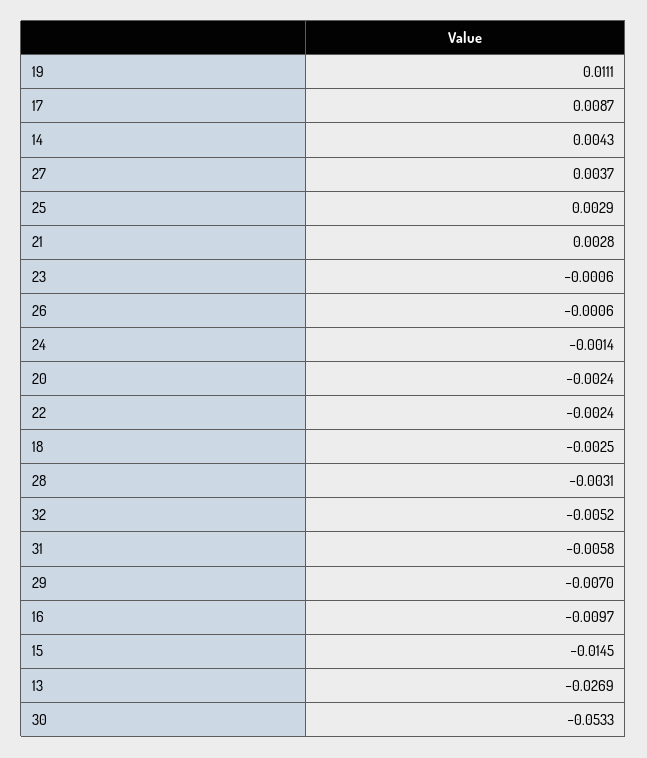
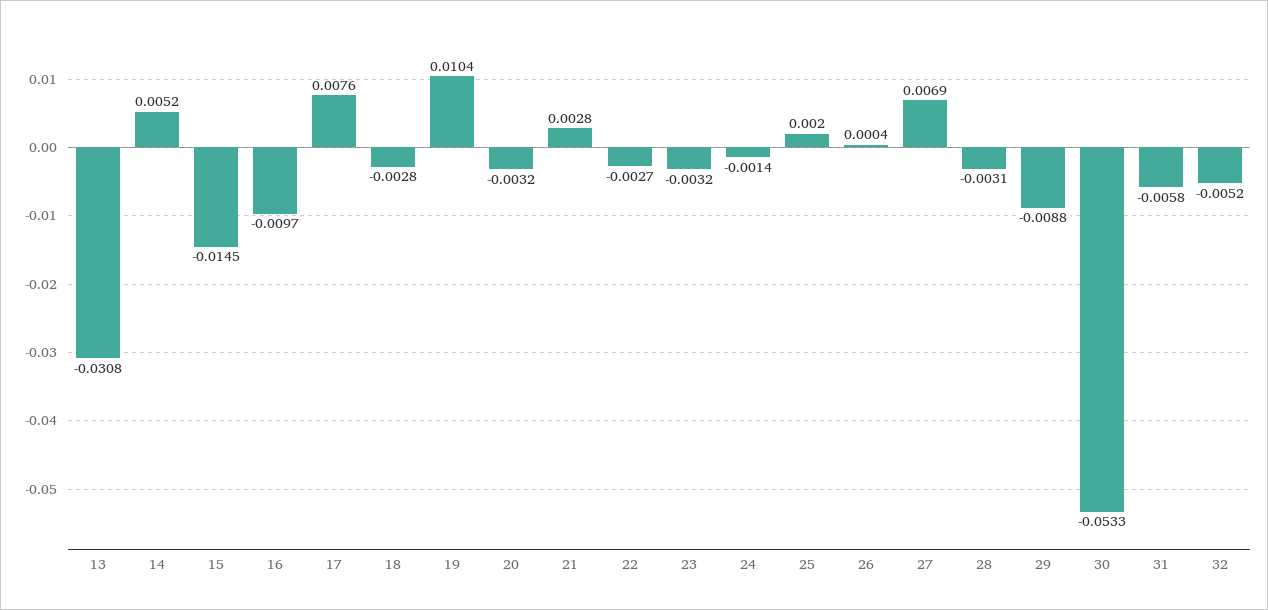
  {
-   "19": 0.0111,
+   "19": 0.0104,
-   "17": 0.0087,
+   "17": 0.0076,
-   "14": 0.0043,
+   "14": 0.0052,
-   "27": 0.0037,
+   "27": 0.0069,
-   "25": 0.0029,
+   "25": 0.002,
    "21": 0.0028,
-   "23": -0.0006,
+   "23": -0.0032,
-   "26": -0.0006,
+   "26": 0.0004,
    "24": -0.0014,
-   "20": -0.0024,
+   "20": -0.0032,
-   "22": -0.0024,
+   "22": -0.0027,
-   "18": -0.0025,
+   "18": -0.0028,
    "28": -0.0031,
    "32": -0.0052,
    "31": -0.0058,
-   "29": -0.007,
+   "29": -0.0088,
    "16": -0.0097,
    "15": -0.0145,
-   "13": -0.0269,
+   "13": -0.0308,
    "30": -0.0533
  }

